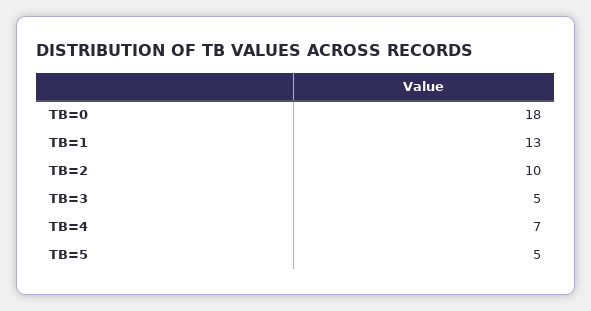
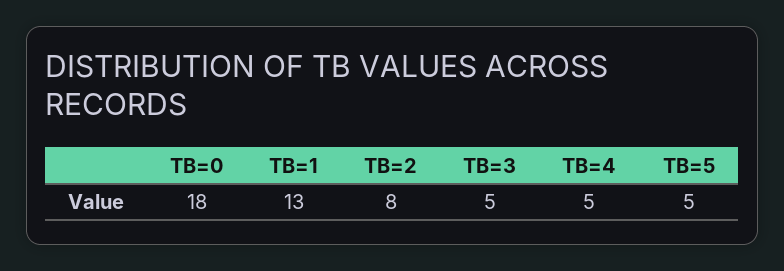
  {
    "TB=0": 18,
    "TB=1": 13,
-   "TB=2": 10,
+   "TB=2": 8,
    "TB=3": 5,
-   "TB=4": 7,
+   "TB=4": 5,
    "TB=5": 5
  }

